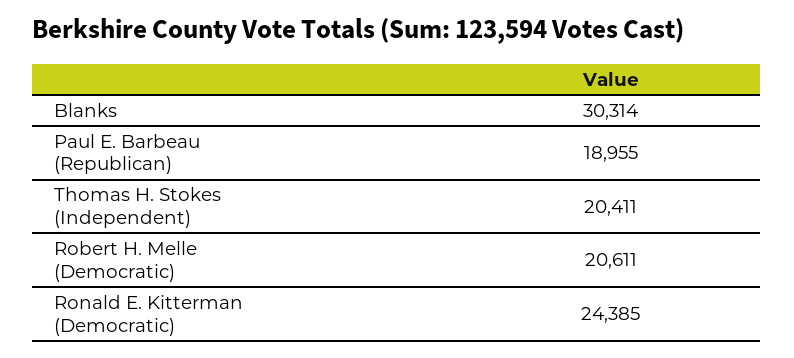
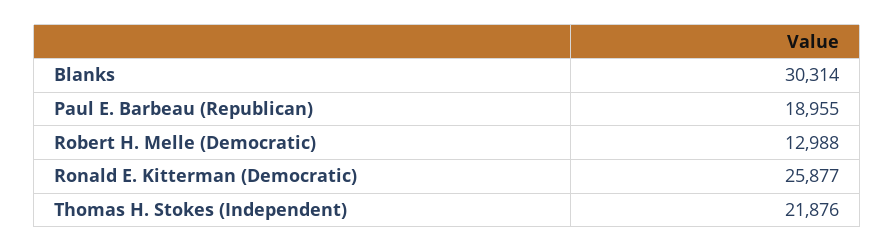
  {
    "Blanks": 30314,
    "Paul E. Barbeau (Republican)": 18955,
-   "Thomas H. Stokes (Independent)": 20411,
+   "Thomas H. Stokes (Independent)": 21876,
-   "Robert H. Melle (Democratic)": 20611,
+   "Robert H. Melle (Democratic)": 12988,
-   "Ronald E. Kitterman (Democratic)": 24385
+   "Ronald E. Kitterman (Democratic)": 25877
  }

